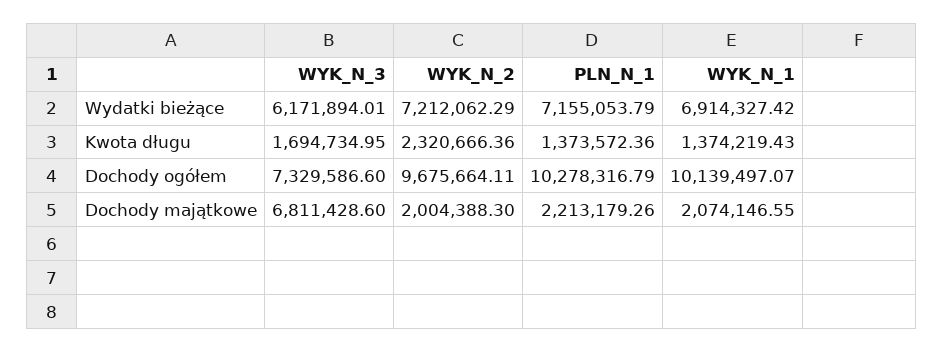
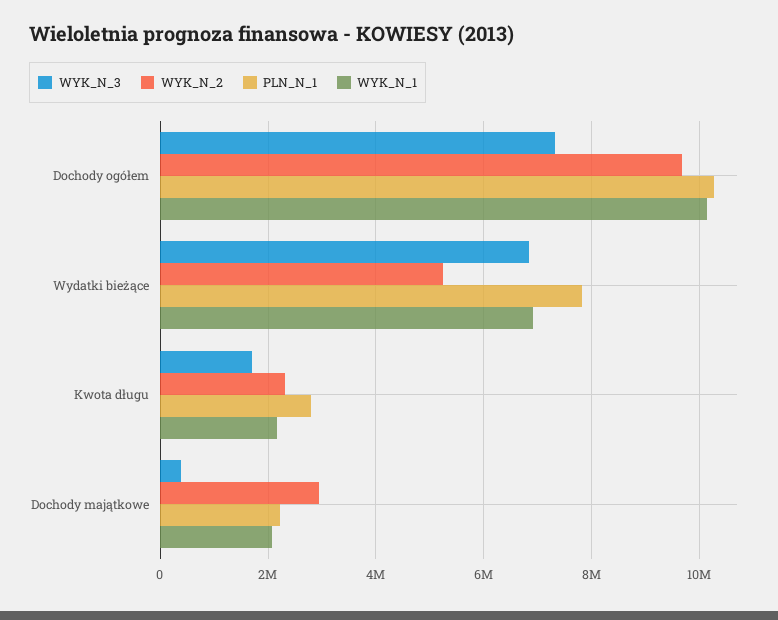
  {
    "WYK_N_3": {
-     "Wydatki bieżące": 6171894.01,
+     "Wydatki bieżące": 6800000,
      "Kwota długu": 1694734.95,
      "Dochody ogółem": 7329586.6,
-     "Dochody majątkowe": 6811428.6
+     "Dochody majątkowe": 400000
    },
    "WYK_N_2": {
-     "Wydatki bieżące": 7212062.29,
+     "Wydatki bieżące": 5200000,
      "Kwota długu": 2320666.36,
      "Dochody ogółem": 9675664.11,
-     "Dochody majątkowe": 2004388.3
+     "Dochody majątkowe": 3000000
    },
    "PLN_N_1": {
-     "Wydatki bieżące": 7155053.79,
+     "Wydatki bieżące": 7800000,
-     "Kwota długu": 1373572.36,
+     "Kwota długu": 2800000,
      "Dochody ogółem": 10278316.79,
      "Dochody majątkowe": 2213179.26
    },
    "WYK_N_1": {
      "Wydatki bieżące": 6914327.42,
-     "Kwota długu": 1374219.43,
+     "Kwota długu": 2200000,
      "Dochody ogółem": 10139497.07,
      "Dochody majątkowe": 2074146.55
    }
  }

